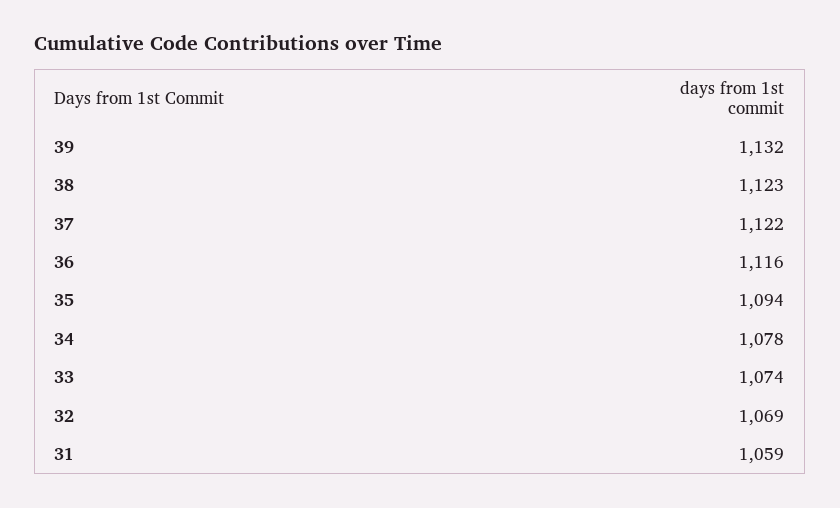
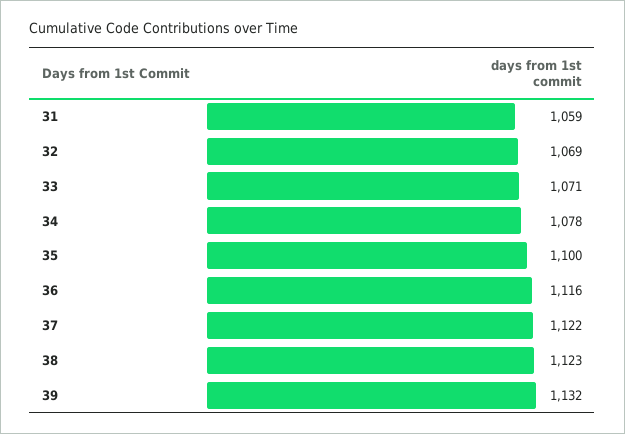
  {
    "39": 1132,
    "38": 1123,
    "37": 1122,
    "36": 1116,
-   "35": 1094,
+   "35": 1100,
    "34": 1078,
-   "33": 1074,
+   "33": 1071,
    "32": 1069,
    "31": 1059
  }

